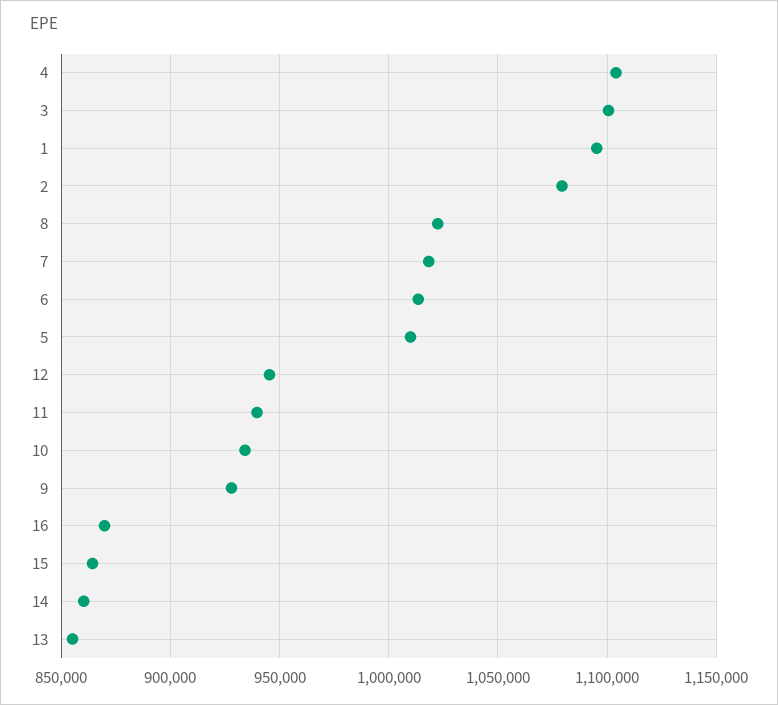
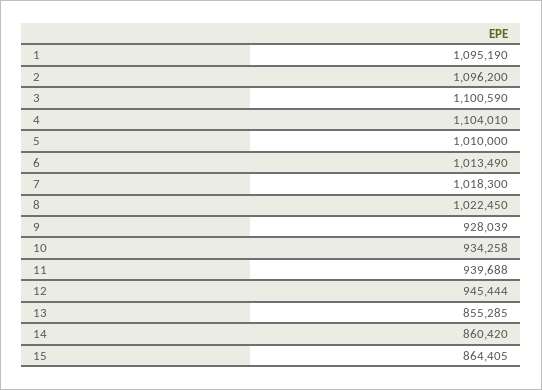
  {
    "4": 1104010,
    "3": 1100590,
    "1": 1095190,
-   "2": 1080000,
+   "2": 1096200,
    "8": 1022450,
    "7": 1018300,
    "6": 1013490,
    "5": 1010000,
    "12": 945444,
    "11": 939688,
    "10": 934258,
    "9": 928039,
-   "16": 870000,
    "15": 864405,
    "14": 860420,
    "13": 855285
  }

